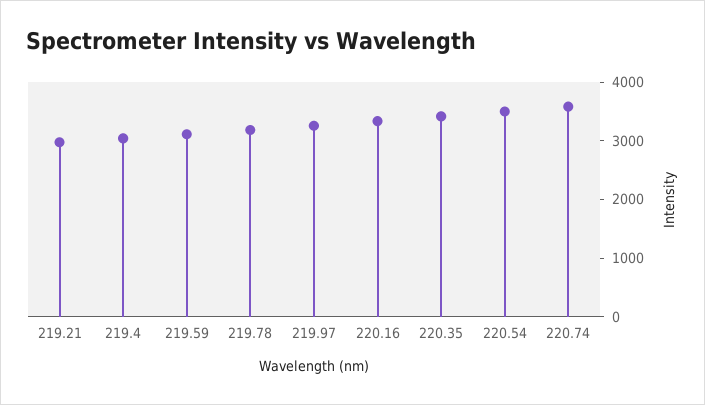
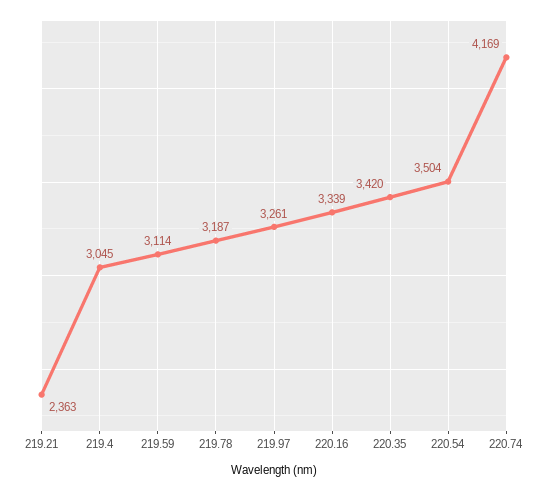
  {
-   "219.21": 3000,
+   "219.21": 2363,
    "219.4": 3045,
    "219.59": 3114,
    "219.78": 3187,
    "219.97": 3261,
    "220.16": 3339,
    "220.35": 3420,
    "220.54": 3504,
-   "220.74": 3600
+   "220.74": 4169
  }

